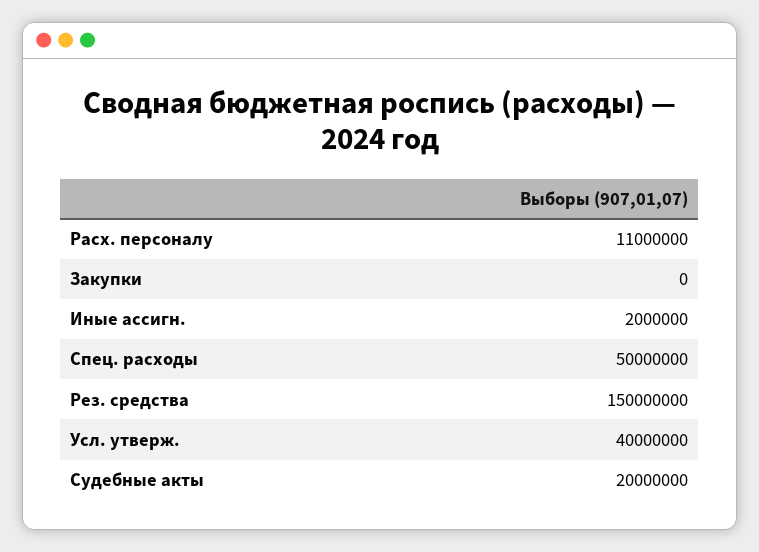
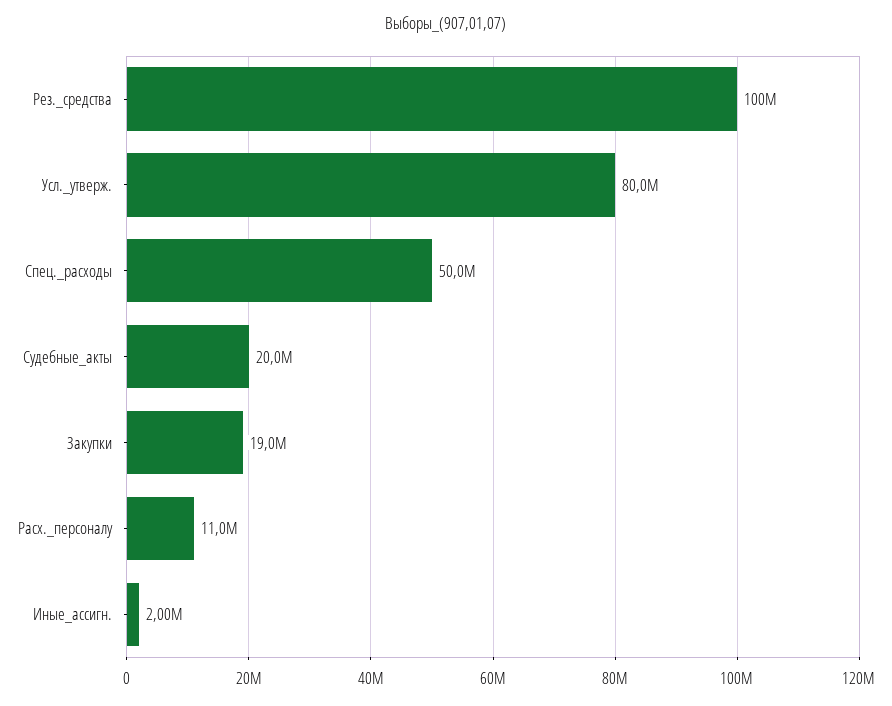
  {
    "Расх. персоналу": 11000000,
-   "Закупки": 0,
+   "Закупки": 19000000,
    "Иные ассигн.": 2000000,
    "Спец. расходы": 50000000,
-   "Рез. средства": 150000000,
+   "Рез. средства": 100000000,
-   "Усл. утверж.": 40000000,
+   "Усл. утверж.": 80000000,
    "Судебные акты": 20000000
  }

